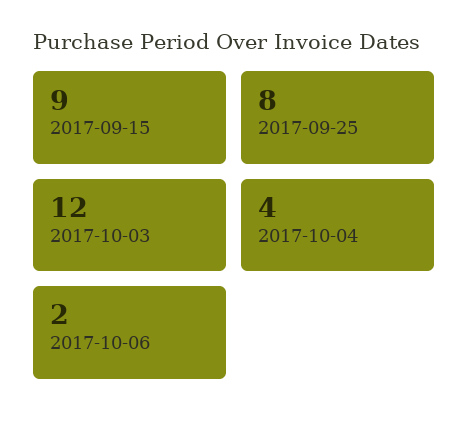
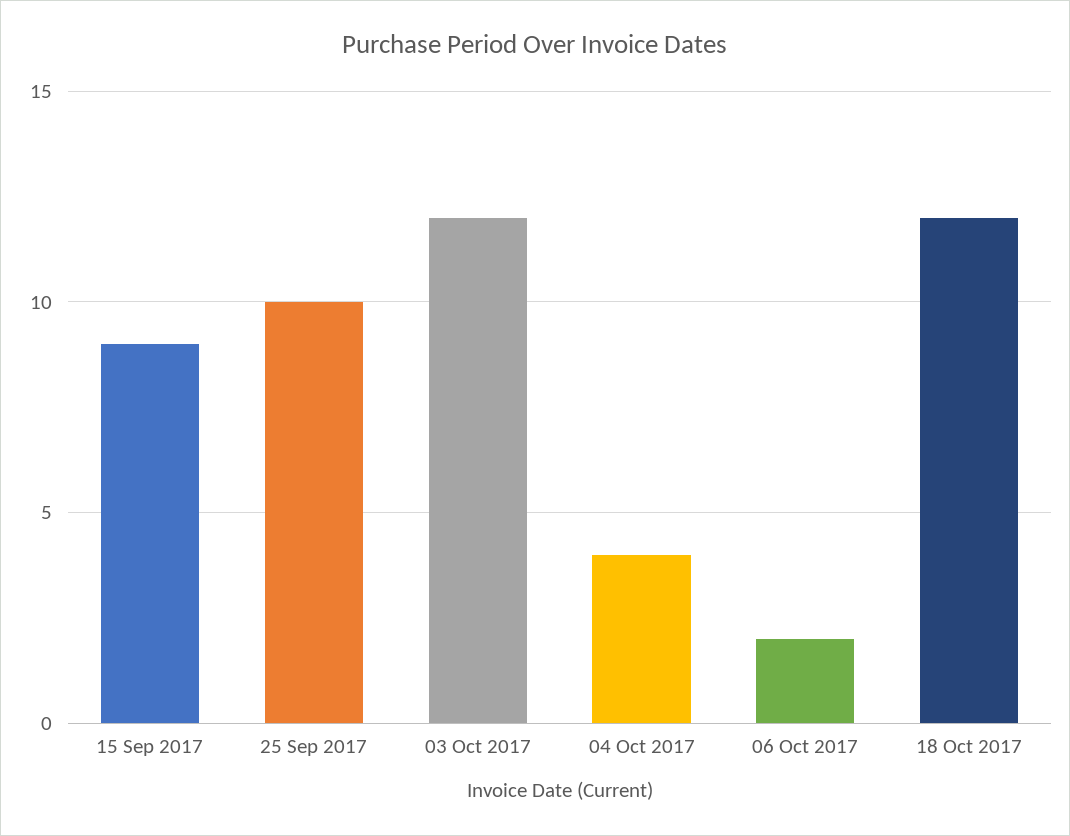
  {
    "2017-09-15": 9,
-   "2017-09-25": 8,
+   "2017-09-25": 10,
    "2017-10-03": 12,
    "2017-10-04": 4,
-   "2017-10-06": 2
+   "2017-10-06": 2,
+   "18 Oct 2017": 12
  }

